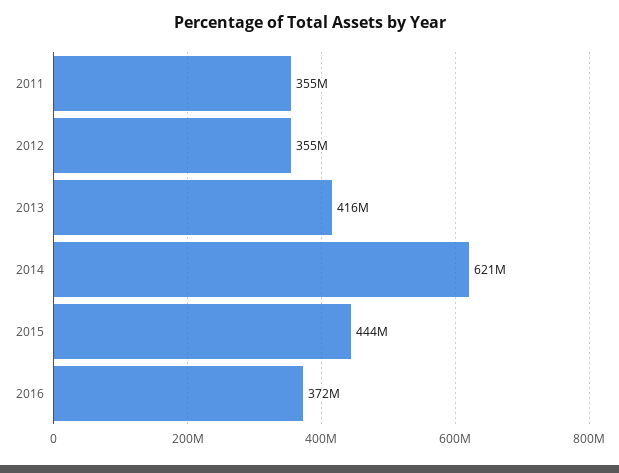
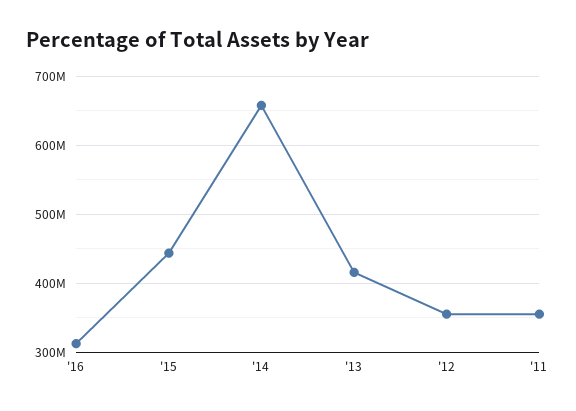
  {
    "2011": 355000000,
    "2012": 355000000,
    "2013": 416000000,
-   "2014": 621000000,
+   "2014": 660000000,
    "2015": 444000000,
-   "2016": 372000000
+   "2016": 310000000
  }

